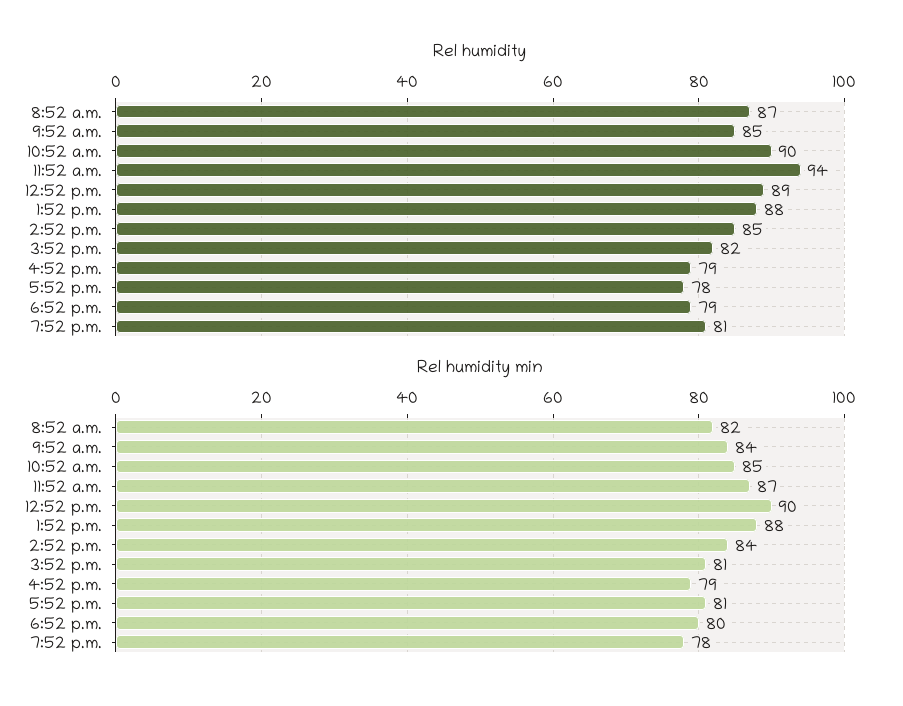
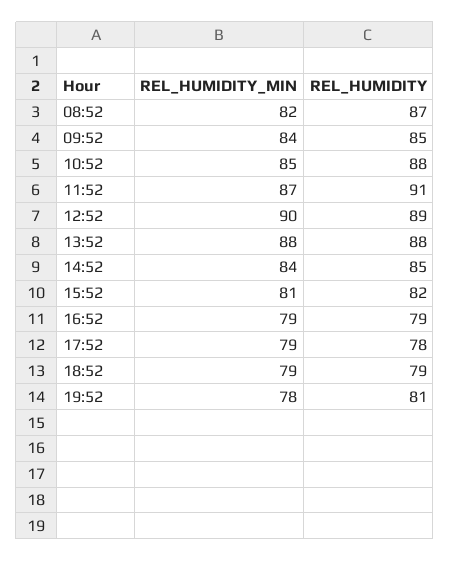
  {
    "Rel humidity": {
      "8:52 a.m.": 87,
      "9:52 a.m.": 85,
-     "10:52 a.m.": 90,
+     "10:52 a.m.": 88,
-     "11:52 a.m.": 94,
+     "11:52 a.m.": 91,
      "12:52 p.m.": 89,
      "1:52 p.m.": 88,
      "2:52 p.m.": 85,
      "3:52 p.m.": 82,
      "4:52 p.m.": 79,
      "5:52 p.m.": 78,
      "6:52 p.m.": 79,
      "7:52 p.m.": 81
    },
    "Rel humidity min": {
      "8:52 a.m.": 82,
      "9:52 a.m.": 84,
      "10:52 a.m.": 85,
      "11:52 a.m.": 87,
      "12:52 p.m.": 90,
      "1:52 p.m.": 88,
      "2:52 p.m.": 84,
      "3:52 p.m.": 81,
      "4:52 p.m.": 79,
-     "5:52 p.m.": 81,
+     "5:52 p.m.": 79,
-     "6:52 p.m.": 80,
+     "6:52 p.m.": 79,
      "7:52 p.m.": 78
    }
  }

